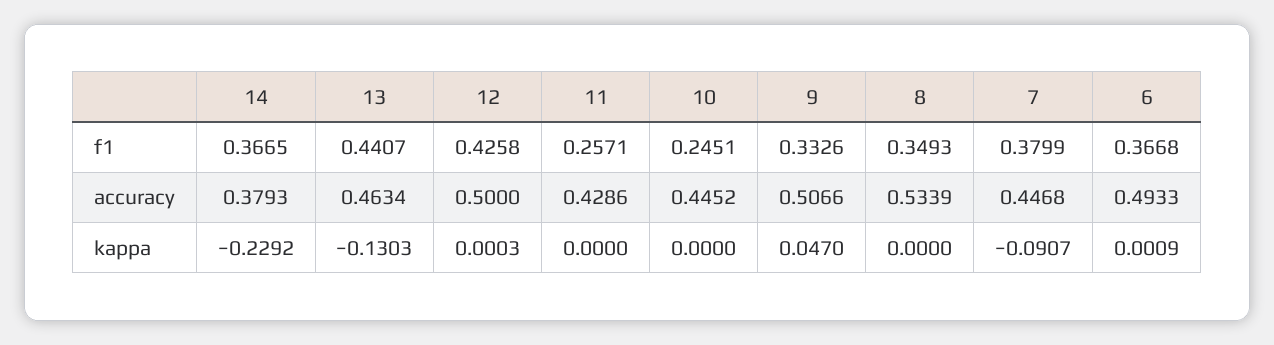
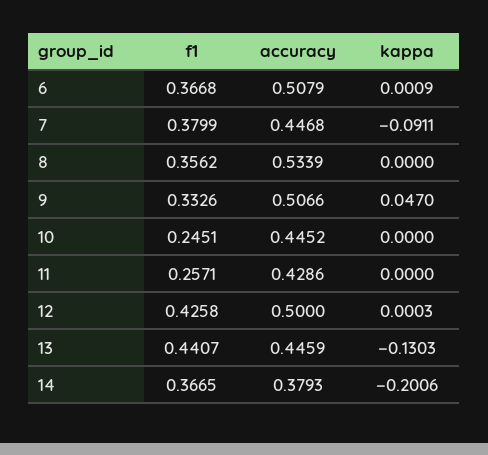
  {
    "14": {
      "f1": 0.3665,
      "accuracy": 0.3793,
-     "kappa": -0.2292
+     "kappa": -0.2006
    },
    "13": {
      "f1": 0.4407,
-     "accuracy": 0.4634,
+     "accuracy": 0.4459,
      "kappa": -0.1303
    },
    "12": {
      "f1": 0.4258,
      "accuracy": 0.5,
      "kappa": 0.0003
    },
    "11": {
      "f1": 0.2571,
      "accuracy": 0.4286,
      "kappa": 0
    },
    "10": {
      "f1": 0.2451,
      "accuracy": 0.4452,
      "kappa": 0
    },
    "9": {
      "f1": 0.3326,
      "accuracy": 0.5066,
      "kappa": 0.047
    },
    "8": {
-     "f1": 0.3493,
+     "f1": 0.3562,
      "accuracy": 0.5339,
      "kappa": 0
    },
    "7": {
      "f1": 0.3799,
      "accuracy": 0.4468,
-     "kappa": -0.0907
+     "kappa": -0.0911
    },
    "6": {
      "f1": 0.3668,
-     "accuracy": 0.4933,
+     "accuracy": 0.5079,
      "kappa": 0.0009
    }
  }

